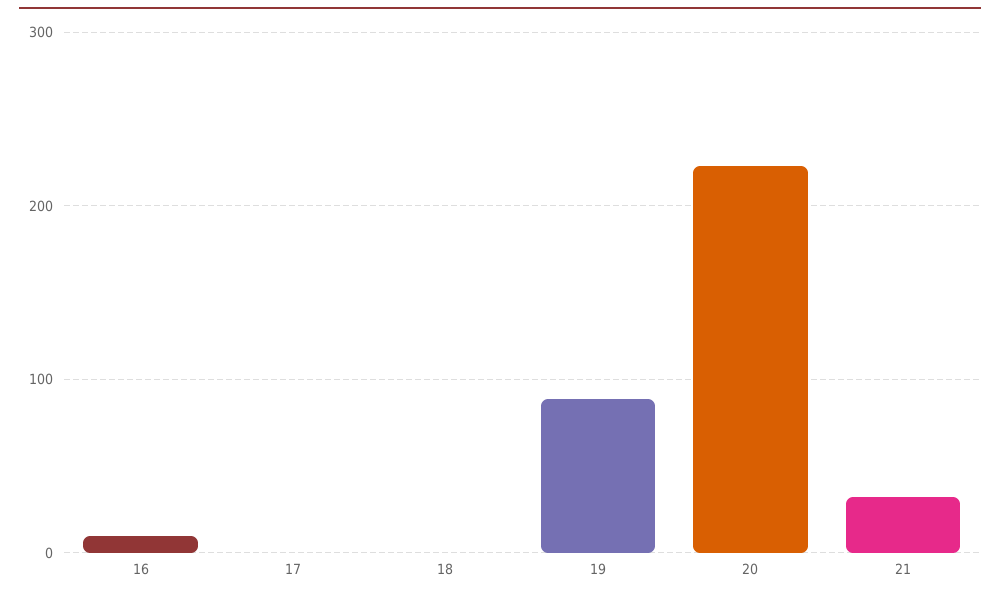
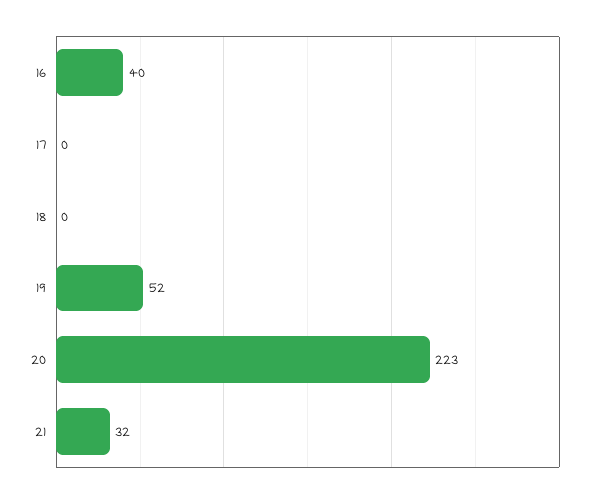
  {
-   "16": 10,
+   "16": 40,
    "17": 0,
    "18": 0,
-   "19": 90,
+   "19": 52,
    "20": 223,
    "21": 32
  }

